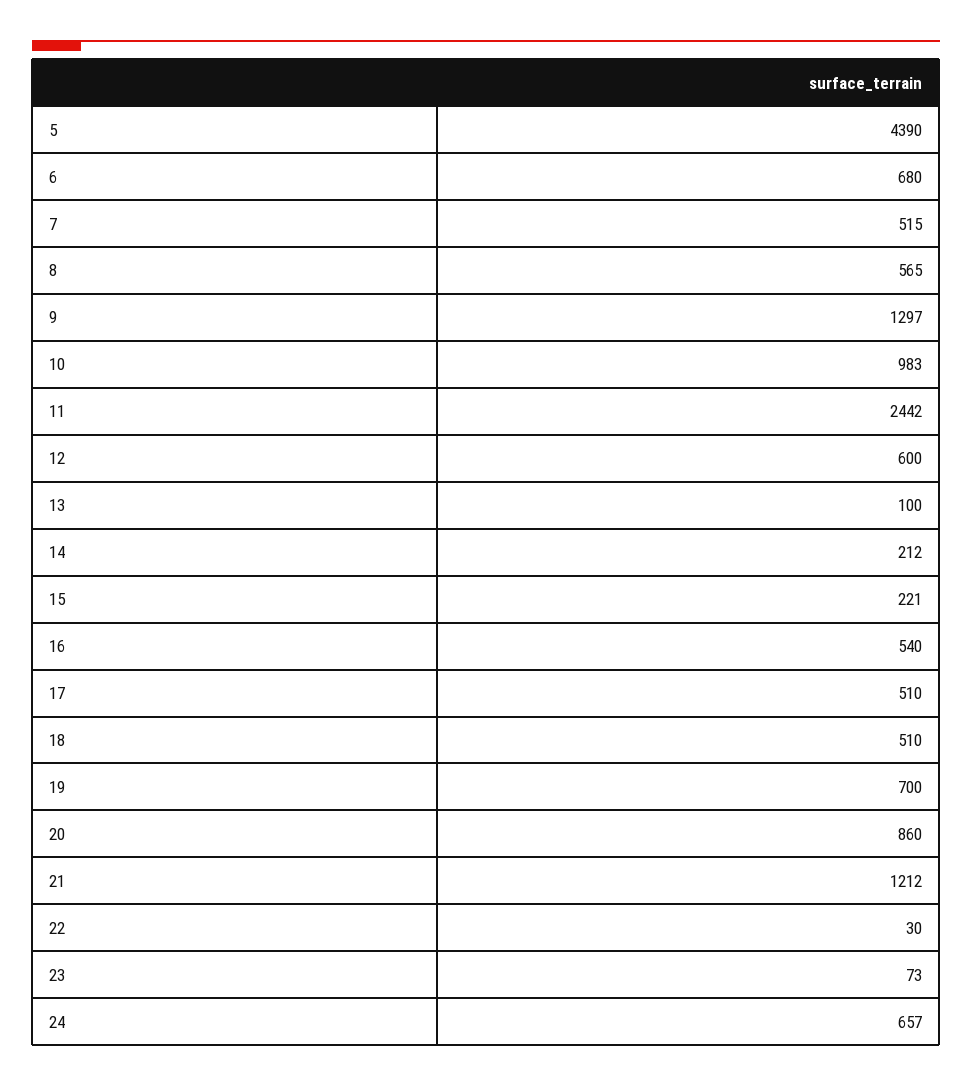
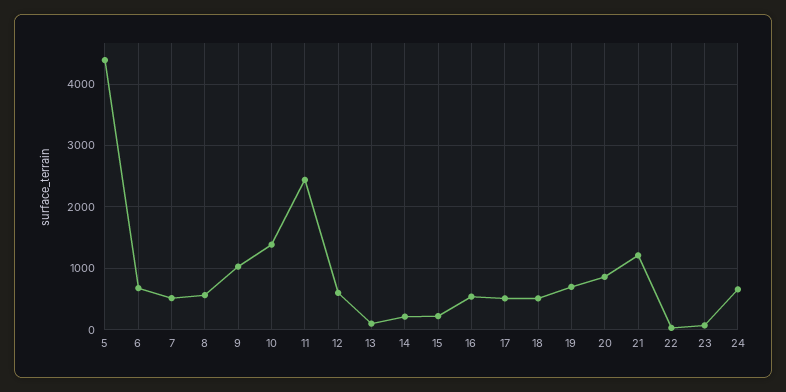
  {
    "5": 4390,
    "6": 680,
    "7": 515,
    "8": 565,
-   "9": 1297,
+   "9": 1000,
-   "10": 983,
+   "10": 1400,
    "11": 2442,
    "12": 600,
    "13": 100,
    "14": 212,
    "15": 221,
    "16": 540,
    "17": 510,
    "18": 510,
    "19": 700,
    "20": 860,
    "21": 1212,
    "22": 30,
    "23": 73,
    "24": 657
  }

